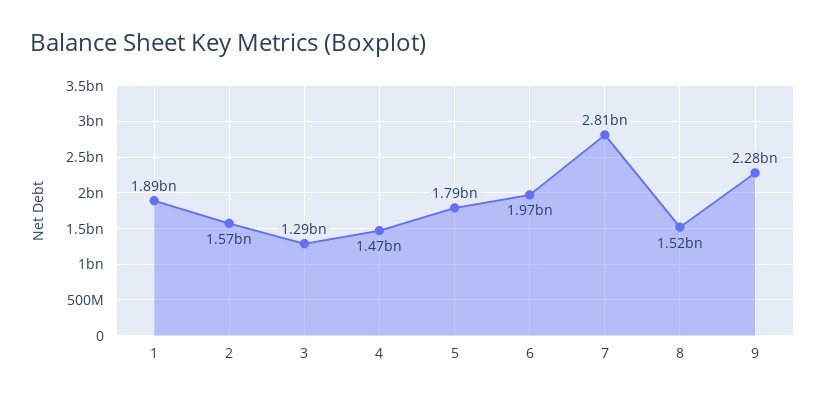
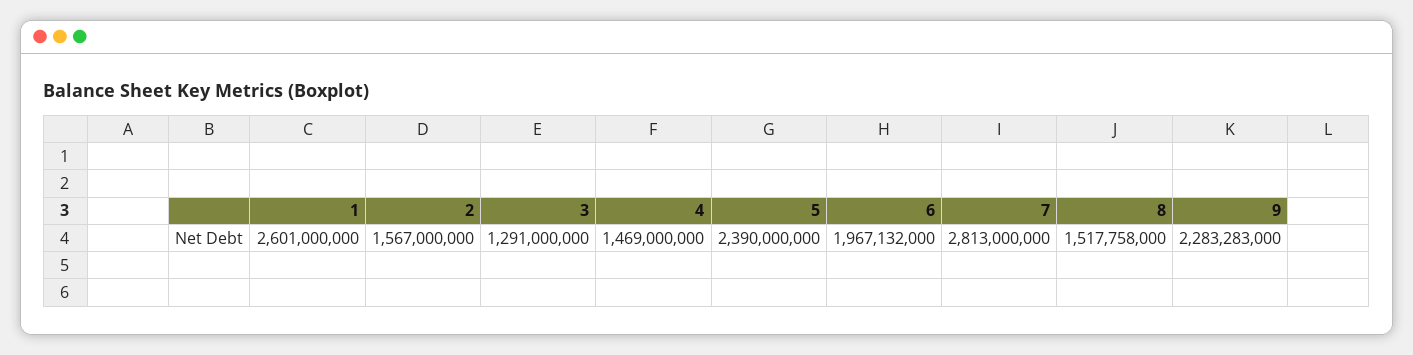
  {
-   "1": 1890000000,
+   "1": 2601000000,
    "2": 1567000000,
    "3": 1291000000,
    "4": 1469000000,
-   "5": 1790000000,
+   "5": 2390000000,
    "6": 1967132000,
    "7": 2813000000,
    "8": 1517758000,
    "9": 2283283000
  }

